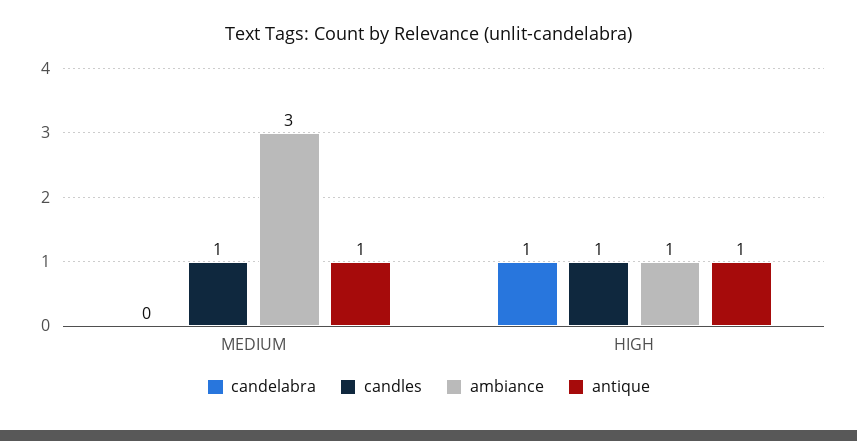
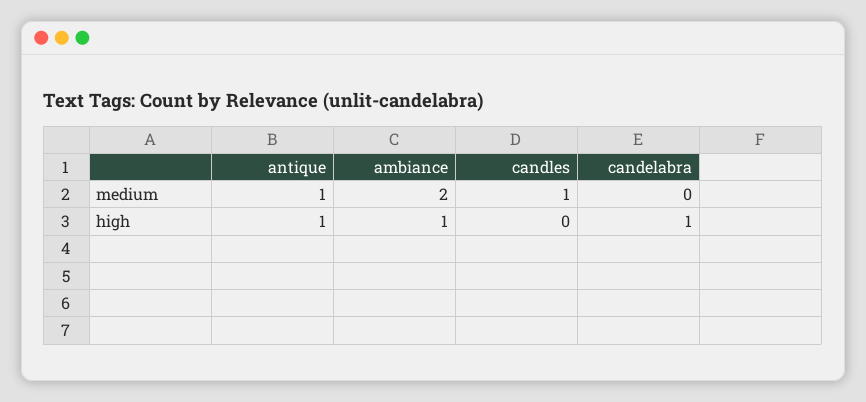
  {
    "candelabra": {
      "MEDIUM": 0,
      "HIGH": 1
    },
    "candles": {
      "MEDIUM": 1,
-     "HIGH": 1
+     "HIGH": 0
    },
    "ambiance": {
-     "MEDIUM": 3,
+     "MEDIUM": 2,
      "HIGH": 1
    },
    "antique": {
      "MEDIUM": 1,
      "HIGH": 1
    }
  }

